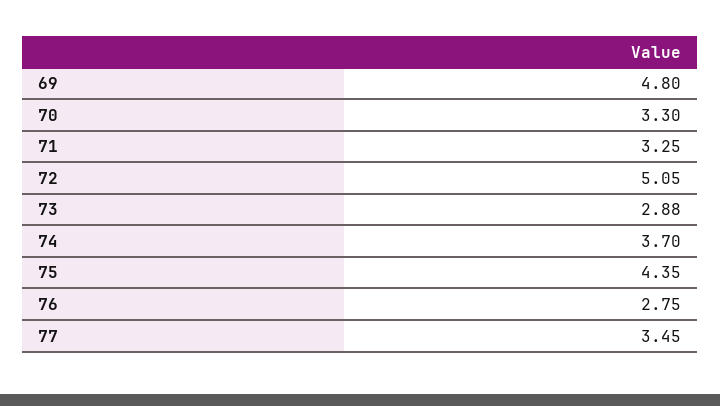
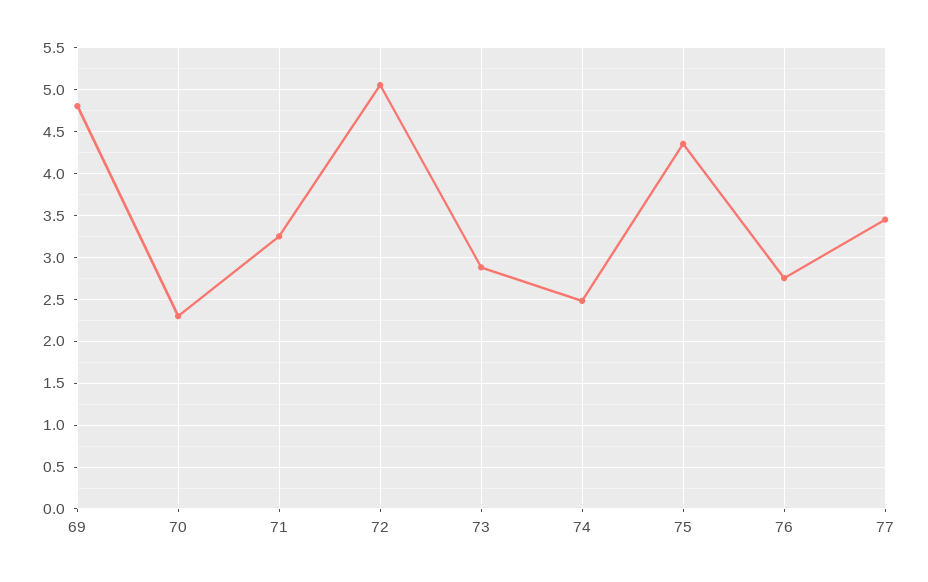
  {
    "69": 4.8,
-   "70": 3.3,
+   "70": 2.3,
    "71": 3.25,
    "72": 5.05,
    "73": 2.88,
-   "74": 3.7,
+   "74": 2.5,
    "75": 4.35,
    "76": 2.75,
    "77": 3.45
  }

